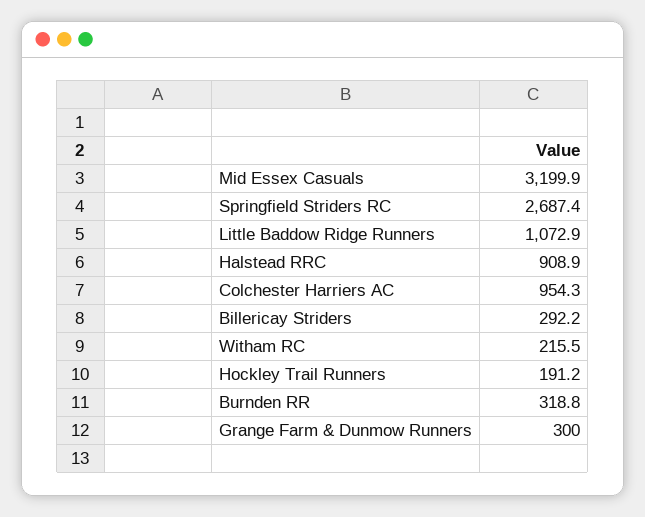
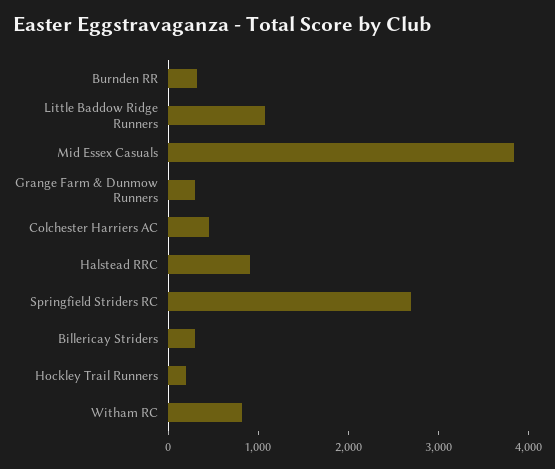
  {
-   "Mid Essex Casuals": 3199.9,
+   "Mid Essex Casuals": 3800,
    "Springfield Striders RC": 2687.4,
    "Little Baddow Ridge Runners": 1072.9,
    "Halstead RRC": 908.9,
-   "Colchester Harriers AC": 954.3,
+   "Colchester Harriers AC": 400,
    "Billericay Striders": 292.2,
-   "Witham RC": 215.5,
+   "Witham RC": 800,
    "Hockley Trail Runners": 191.2,
    "Burnden RR": 318.8,
    "Grange Farm & Dunmow Runners": 300
  }

